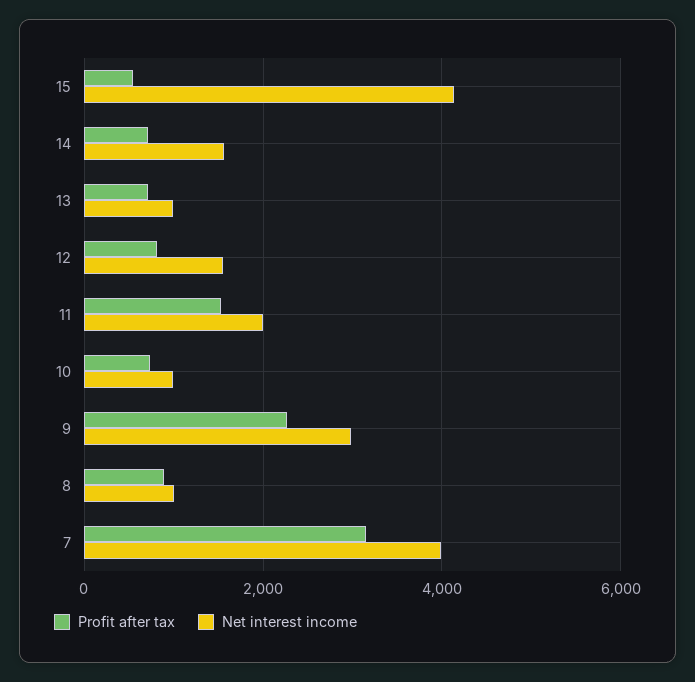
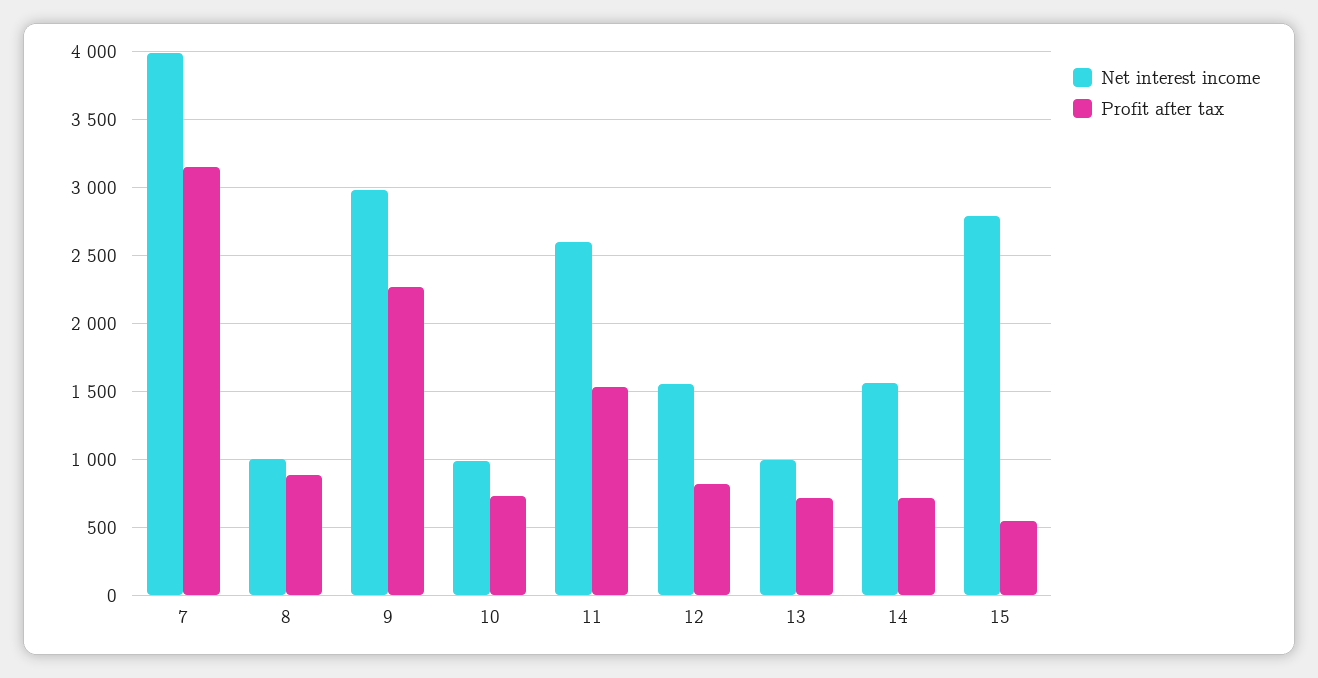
  {
    "Profit after tax": {
      "15": 550,
      "14": 700,
      "13": 700,
      "12": 800,
      "11": 1550,
      "10": 750,
      "9": 2250,
      "8": 900,
      "7": 3150
    },
    "Net interest income": {
-     "15": 4200,
+     "15": 2800,
      "14": 1550,
      "13": 1000,
      "12": 1550,
-     "11": 2000,
+     "11": 2600,
      "10": 1000,
      "9": 3000,
      "8": 1000,
      "7": 4000
    }
  }

